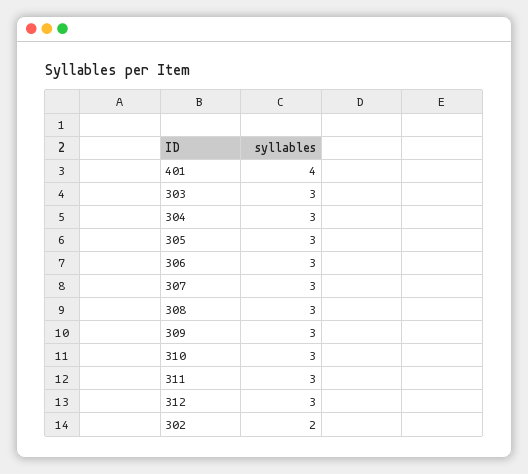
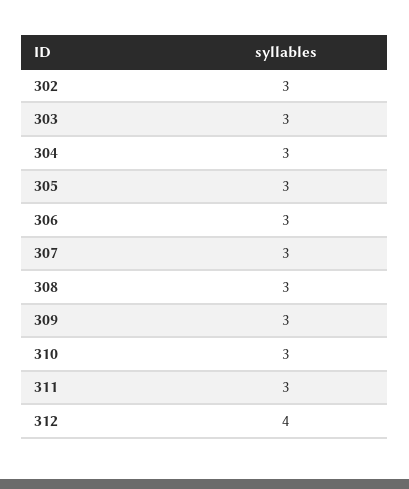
  {
-   "401": 4,
    "303": 3,
    "304": 3,
    "305": 3,
    "306": 3,
    "307": 3,
    "308": 3,
    "309": 3,
    "310": 3,
    "311": 3,
-   "312": 3,
+   "312": 4,
-   "302": 2
+   "302": 3
  }

